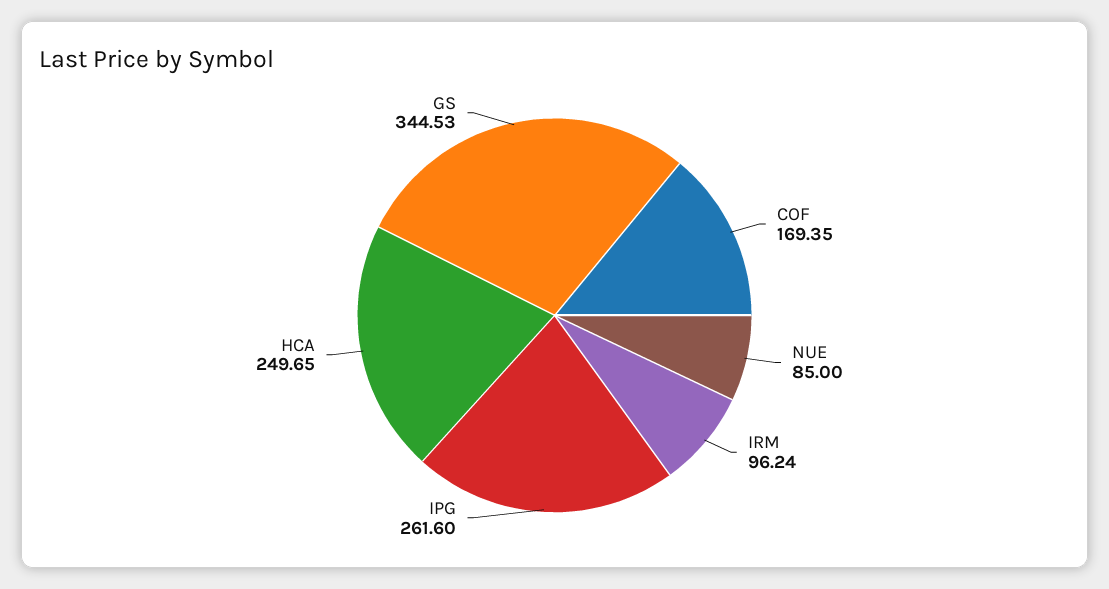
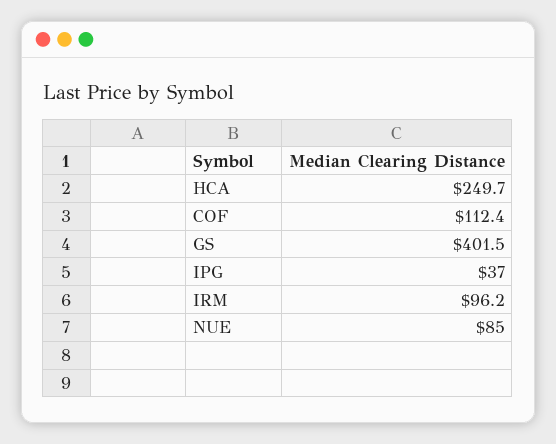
  {
-   "COF": 169.35,
+   "COF": 112.4,
    "NUE": 85,
    "IRM": 96.24,
-   "IPG": 261.6,
+   "IPG": 37,
    "HCA": 249.65,
-   "GS": 344.53
+   "GS": 401.5
  }

